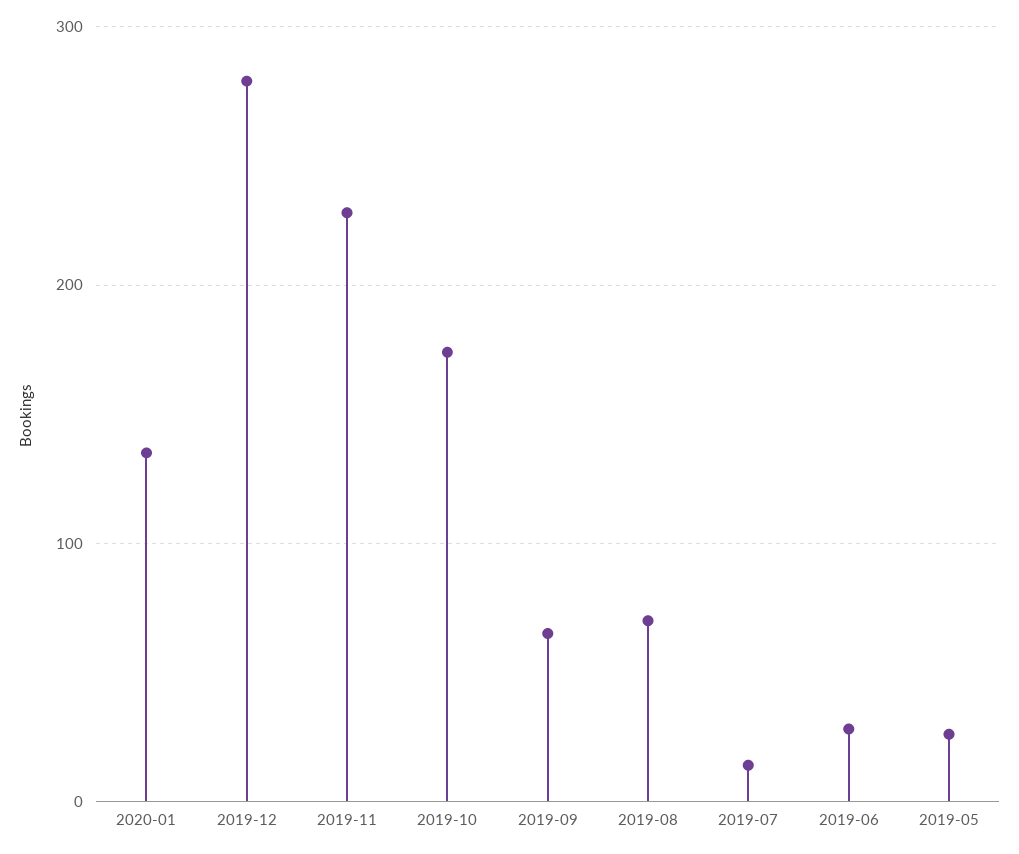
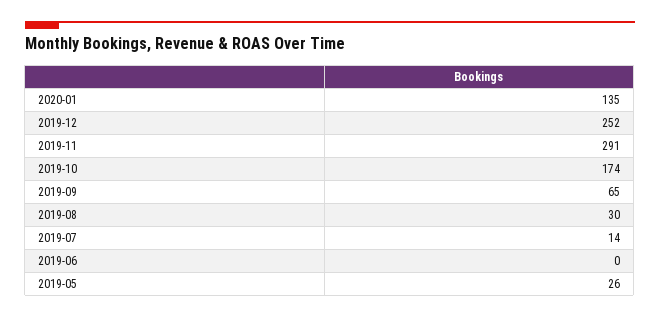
  {
    "2020-01": 135,
-   "2019-12": 280,
+   "2019-12": 252,
-   "2019-11": 230,
+   "2019-11": 291,
    "2019-10": 174,
    "2019-09": 65,
-   "2019-08": 70,
+   "2019-08": 30,
    "2019-07": 14,
-   "2019-06": 30,
+   "2019-06": 0,
    "2019-05": 26
  }

